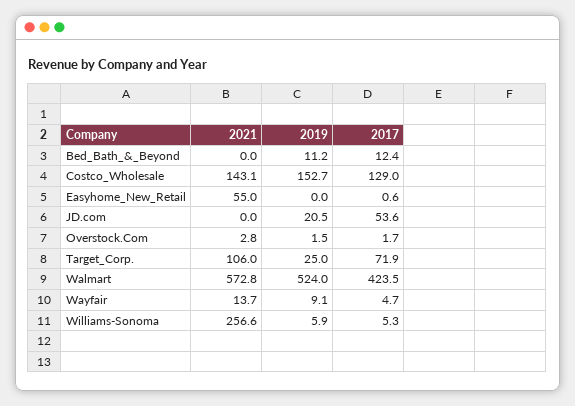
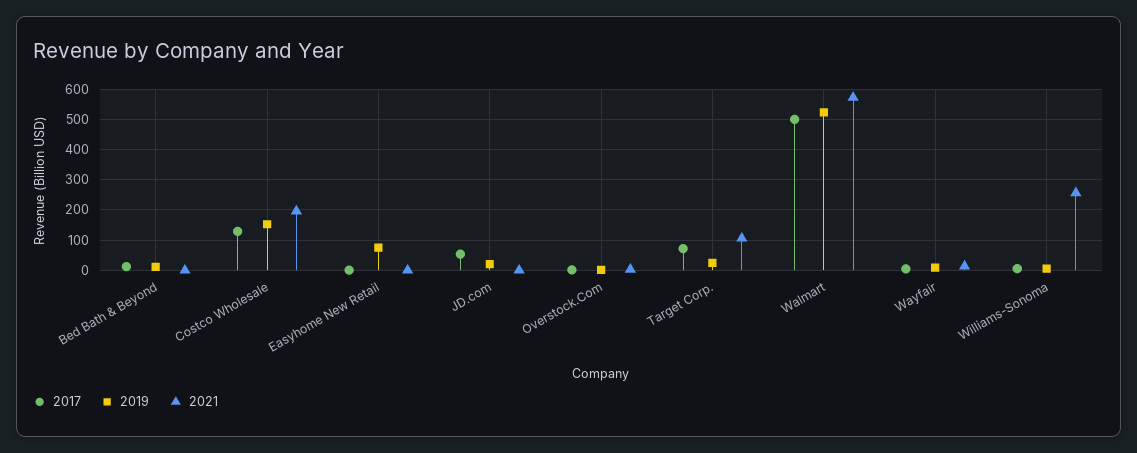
  {
    "2021": {
      "Bed_Bath_&_Beyond": 0,
-     "Costco_Wholesale": 143.1,
+     "Costco_Wholesale": 200,
-     "Easyhome_New_Retail": 55,
+     "Easyhome_New_Retail": 0,
      "JD.com": 0,
      "Overstock.Com": 2.8,
      "Target_Corp.": 106,
      "Walmart": 572.8,
      "Wayfair": 13.7,
      "Williams-Sonoma": 256.6
    },
    "2019": {
      "Bed_Bath_&_Beyond": 11.2,
      "Costco_Wholesale": 152.7,
-     "Easyhome_New_Retail": 0,
+     "Easyhome_New_Retail": 80,
      "JD.com": 20.5,
      "Overstock.Com": 1.5,
      "Target_Corp.": 25,
      "Walmart": 524,
      "Wayfair": 9.1,
      "Williams-Sonoma": 5.9
    },
    "2017": {
      "Bed_Bath_&_Beyond": 12.4,
      "Costco_Wholesale": 129,
      "Easyhome_New_Retail": 0.6,
      "JD.com": 53.6,
      "Overstock.Com": 1.7,
      "Target_Corp.": 71.9,
-     "Walmart": 423.5,
+     "Walmart": 500,
      "Wayfair": 4.7,
      "Williams-Sonoma": 5.3
    }
  }

